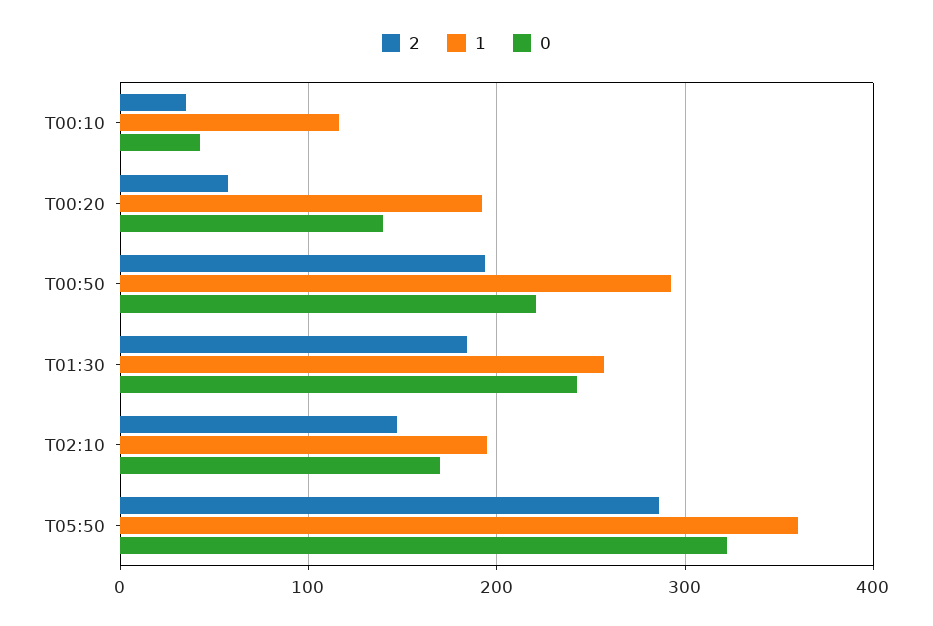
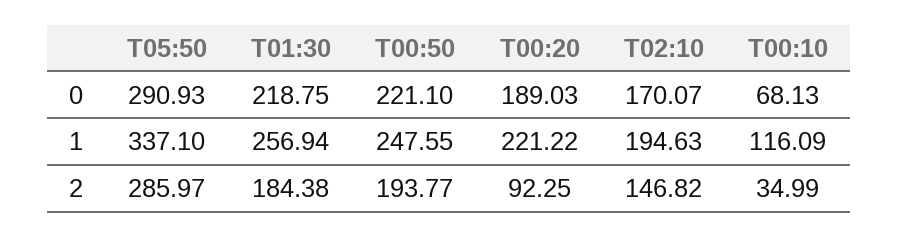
  {
    "2": {
      "T00:10": 34.99,
-     "T00:20": 60,
+     "T00:20": 92.25,
      "T00:50": 193.77,
      "T01:30": 184.38,
      "T02:10": 146.82,
      "T05:50": 285.97
    },
    "1": {
      "T00:10": 116.09,
-     "T00:20": 190,
+     "T00:20": 221.22,
-     "T00:50": 290,
+     "T00:50": 247.55,
      "T01:30": 256.94,
      "T02:10": 194.63,
-     "T05:50": 360
+     "T05:50": 337.1
    },
    "0": {
-     "T00:10": 40,
+     "T00:10": 68.13,
-     "T00:20": 140,
+     "T00:20": 189.03,
      "T00:50": 221.1,
-     "T01:30": 240,
+     "T01:30": 218.75,
      "T02:10": 170.07,
-     "T05:50": 320
+     "T05:50": 290.93
    }
  }

